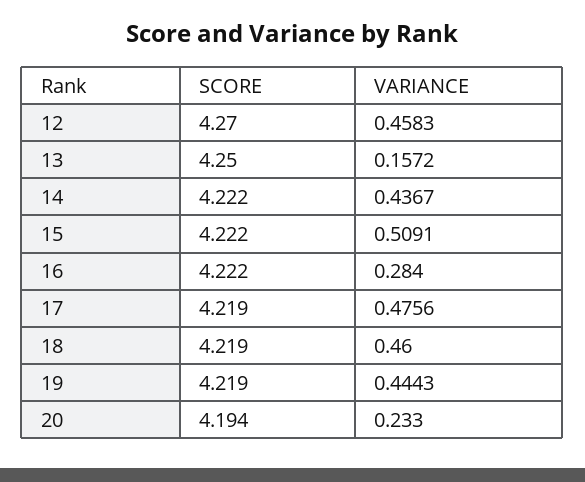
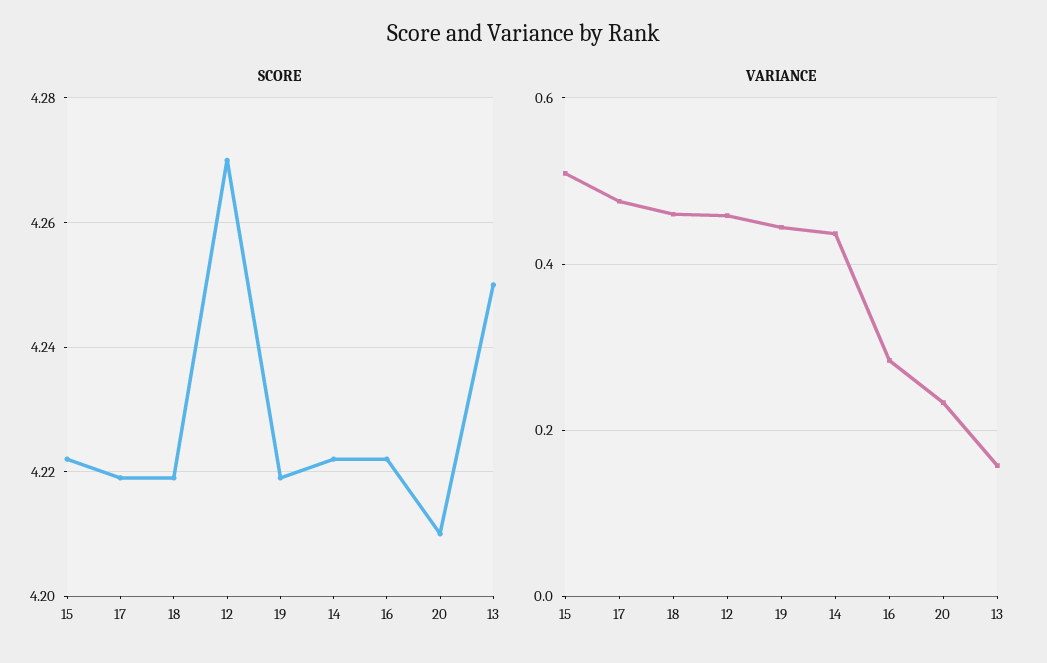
  {
    "SCORE": {
      "12": 4.27,
      "13": 4.25,
      "14": 4.222,
      "15": 4.222,
      "16": 4.222,
      "17": 4.219,
      "18": 4.219,
      "19": 4.219,
-     "20": 4.194
+     "20": 4.21
    },
    "VARIANCE": {
      "12": 0.4583,
      "13": 0.1572,
      "14": 0.4367,
      "15": 0.5091,
      "16": 0.284,
      "17": 0.4756,
      "18": 0.46,
      "19": 0.4443,
      "20": 0.233
    }
  }

